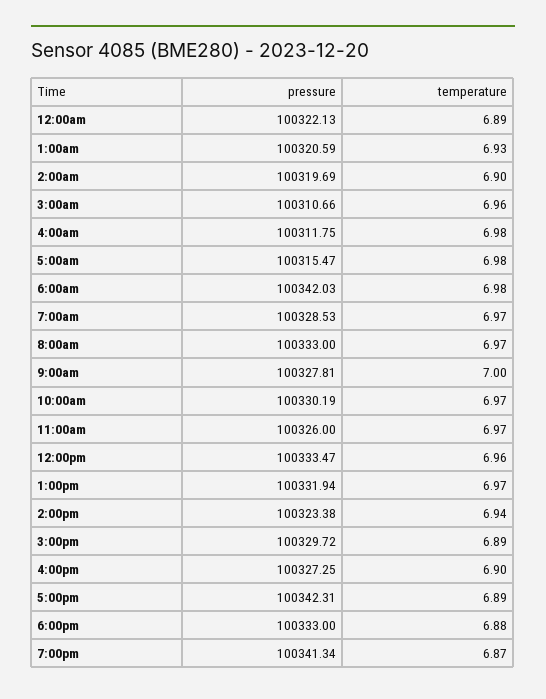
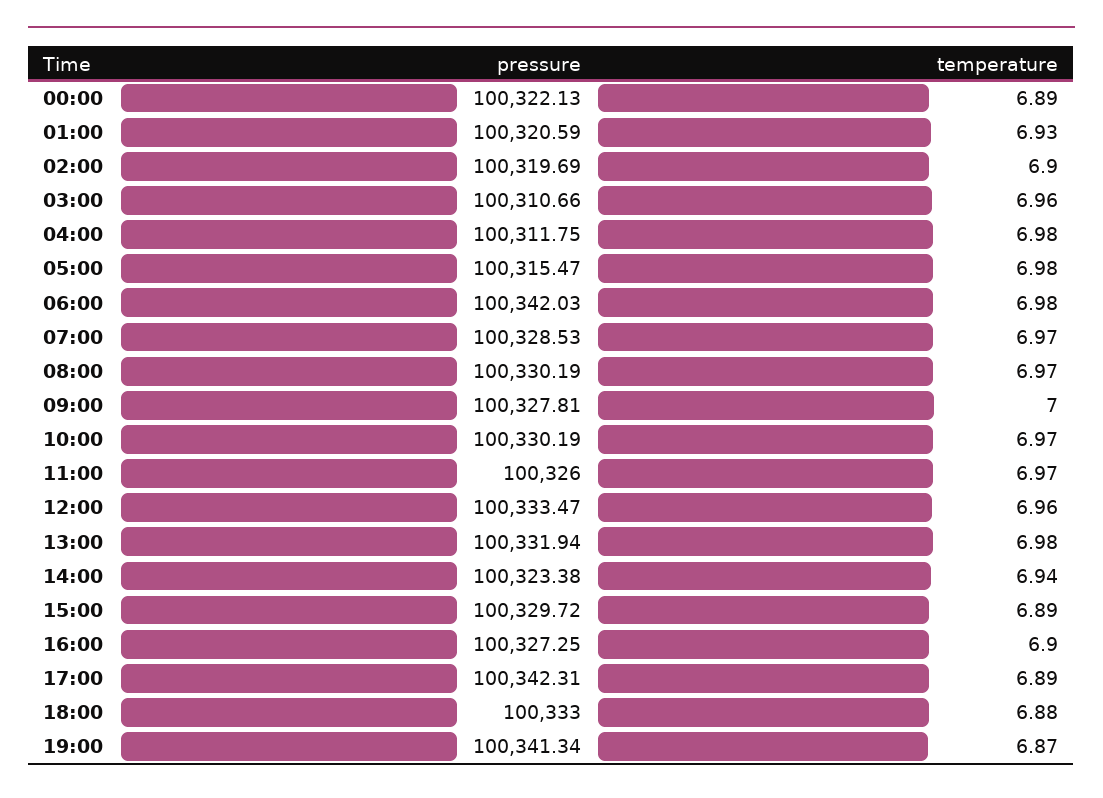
  {
    "pressure": {
      "12:00am": 100322.13,
      "1:00am": 100320.59,
      "2:00am": 100319.69,
      "3:00am": 100310.66,
      "4:00am": 100311.75,
      "5:00am": 100315.47,
      "6:00am": 100342.03,
      "7:00am": 100328.53,
-     "8:00am": 100333,
+     "8:00am": 100330.19,
      "9:00am": 100327.81,
      "10:00am": 100330.19,
      "11:00am": 100326,
      "12:00pm": 100333.47,
      "1:00pm": 100331.94,
      "2:00pm": 100323.38,
      "3:00pm": 100329.72,
      "4:00pm": 100327.25,
      "5:00pm": 100342.31,
      "6:00pm": 100333,
      "7:00pm": 100341.34
    },
    "temperature": {
      "12:00am": 6.89,
      "1:00am": 6.93,
      "2:00am": 6.9,
      "3:00am": 6.96,
      "4:00am": 6.98,
      "5:00am": 6.98,
      "6:00am": 6.98,
      "7:00am": 6.97,
      "8:00am": 6.97,
      "9:00am": 7,
      "10:00am": 6.97,
      "11:00am": 6.97,
      "12:00pm": 6.96,
-     "1:00pm": 6.97,
+     "1:00pm": 6.98,
      "2:00pm": 6.94,
      "3:00pm": 6.89,
      "4:00pm": 6.9,
      "5:00pm": 6.89,
      "6:00pm": 6.88,
      "7:00pm": 6.87
    }
  }

